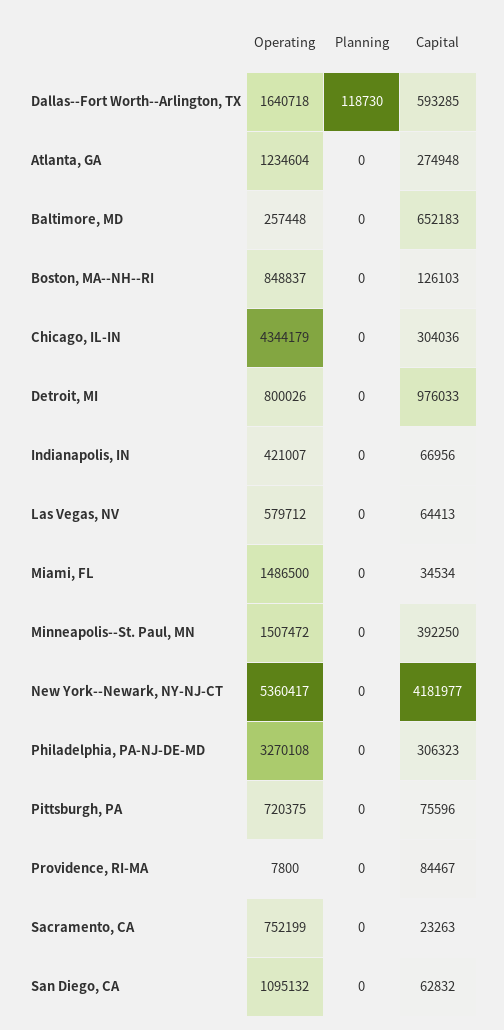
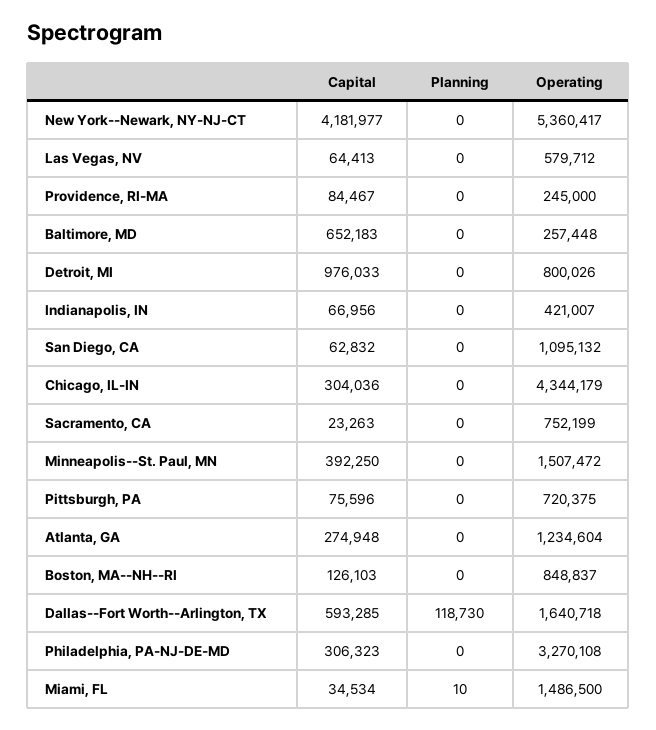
  {
    "Operating": {
      "Dallas--Fort Worth--Arlington, TX": 1640718,
      "Atlanta, GA": 1234604,
      "Baltimore, MD": 257448,
      "Boston, MA--NH--RI": 848837,
      "Chicago, IL-IN": 4344179,
      "Detroit, MI": 800026,
      "Indianapolis, IN": 421007,
      "Las Vegas, NV": 579712,
      "Miami, FL": 1486500,
      "Minneapolis--St. Paul, MN": 1507472,
      "New York--Newark, NY-NJ-CT": 5360417,
      "Philadelphia, PA-NJ-DE-MD": 3270108,
      "Pittsburgh, PA": 720375,
-     "Providence, RI-MA": 7800,
+     "Providence, RI-MA": 245000,
      "Sacramento, CA": 752199,
      "San Diego, CA": 1095132
    },
    "Planning": {
      "Dallas--Fort Worth--Arlington, TX": 118730,
      "Atlanta, GA": 0,
      "Baltimore, MD": 0,
      "Boston, MA--NH--RI": 0,
      "Chicago, IL-IN": 0,
      "Detroit, MI": 0,
      "Indianapolis, IN": 0,
      "Las Vegas, NV": 0,
-     "Miami, FL": 0,
+     "Miami, FL": 10,
      "Minneapolis--St. Paul, MN": 0,
      "New York--Newark, NY-NJ-CT": 0,
      "Philadelphia, PA-NJ-DE-MD": 0,
      "Pittsburgh, PA": 0,
      "Providence, RI-MA": 0,
      "Sacramento, CA": 0,
      "San Diego, CA": 0
    },
    "Capital": {
      "Dallas--Fort Worth--Arlington, TX": 593285,
      "Atlanta, GA": 274948,
      "Baltimore, MD": 652183,
      "Boston, MA--NH--RI": 126103,
      "Chicago, IL-IN": 304036,
      "Detroit, MI": 976033,
      "Indianapolis, IN": 66956,
      "Las Vegas, NV": 64413,
      "Miami, FL": 34534,
      "Minneapolis--St. Paul, MN": 392250,
      "New York--Newark, NY-NJ-CT": 4181977,
      "Philadelphia, PA-NJ-DE-MD": 306323,
      "Pittsburgh, PA": 75596,
      "Providence, RI-MA": 84467,
      "Sacramento, CA": 23263,
      "San Diego, CA": 62832
    }
  }

